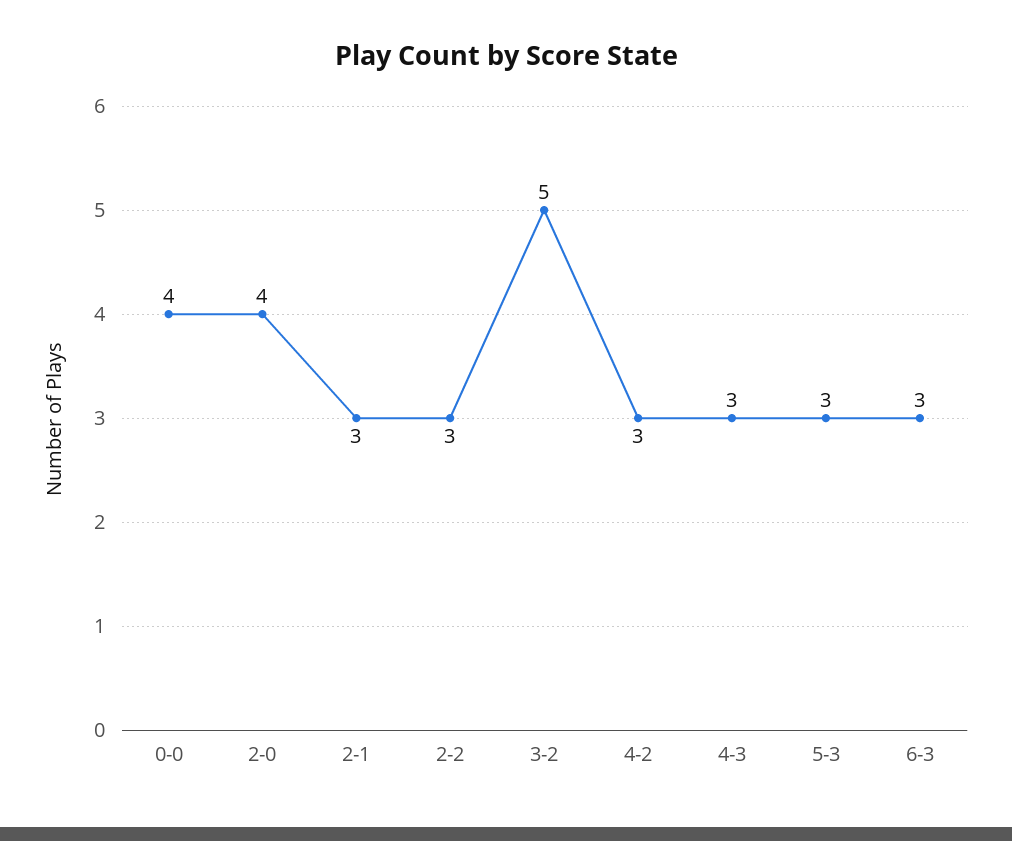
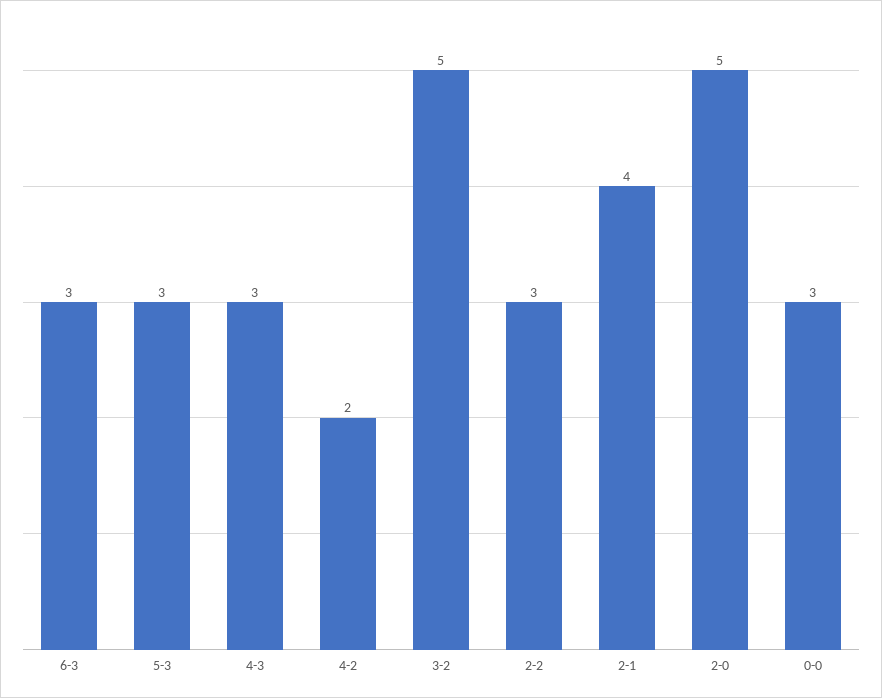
  {
-   "0-0": 4,
+   "0-0": 3,
-   "2-0": 4,
+   "2-0": 5,
-   "2-1": 3,
+   "2-1": 4,
    "2-2": 3,
    "3-2": 5,
-   "4-2": 3,
+   "4-2": 2,
    "4-3": 3,
    "5-3": 3,
    "6-3": 3
  }

